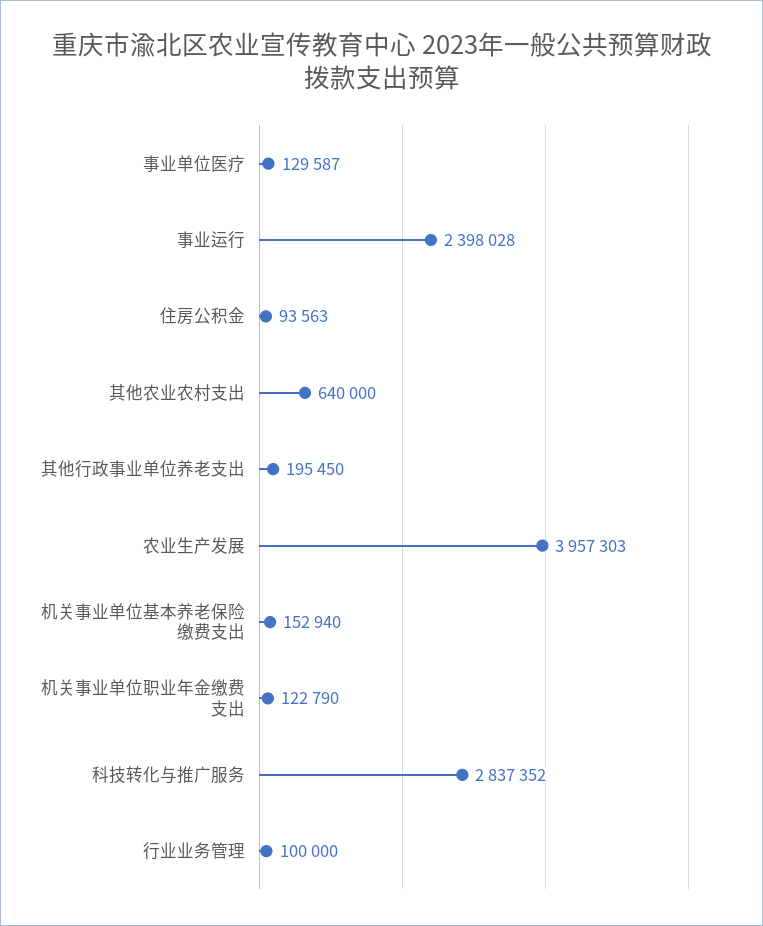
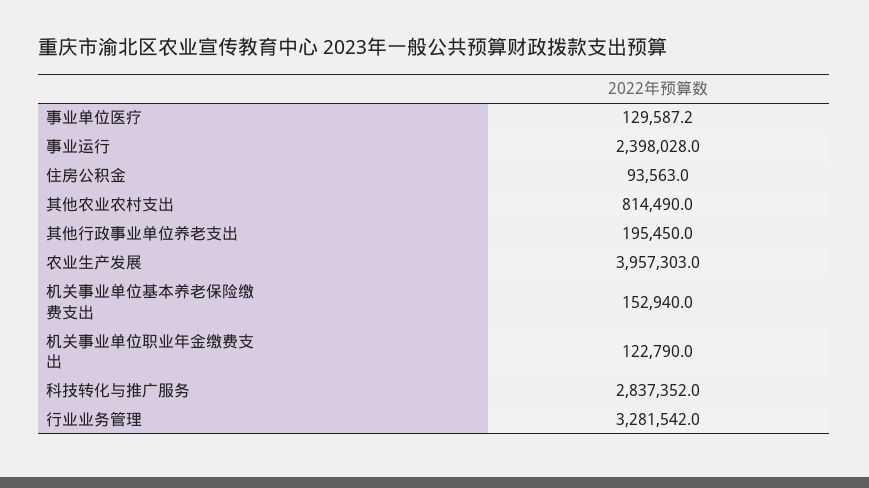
  {
    "事业单位医疗": 129587.2,
    "事业运行": 2398028,
    "住房公积金": 93563,
-   "其他农业农村支出": 640000,
+   "其他农业农村支出": 814490,
    "其他行政事业单位养老支出": 195450,
    "农业生产发展": 3957303,
    "机关事业单位基本养老保险缴费支出": 152940,
    "机关事业单位职业年金缴费支出": 122790,
    "科技转化与推广服务": 2837352,
-   "行业业务管理": 100000
+   "行业业务管理": 3281542
  }

